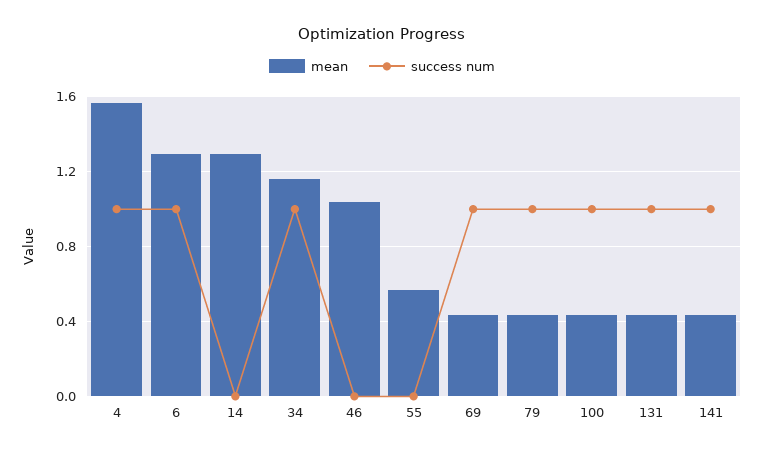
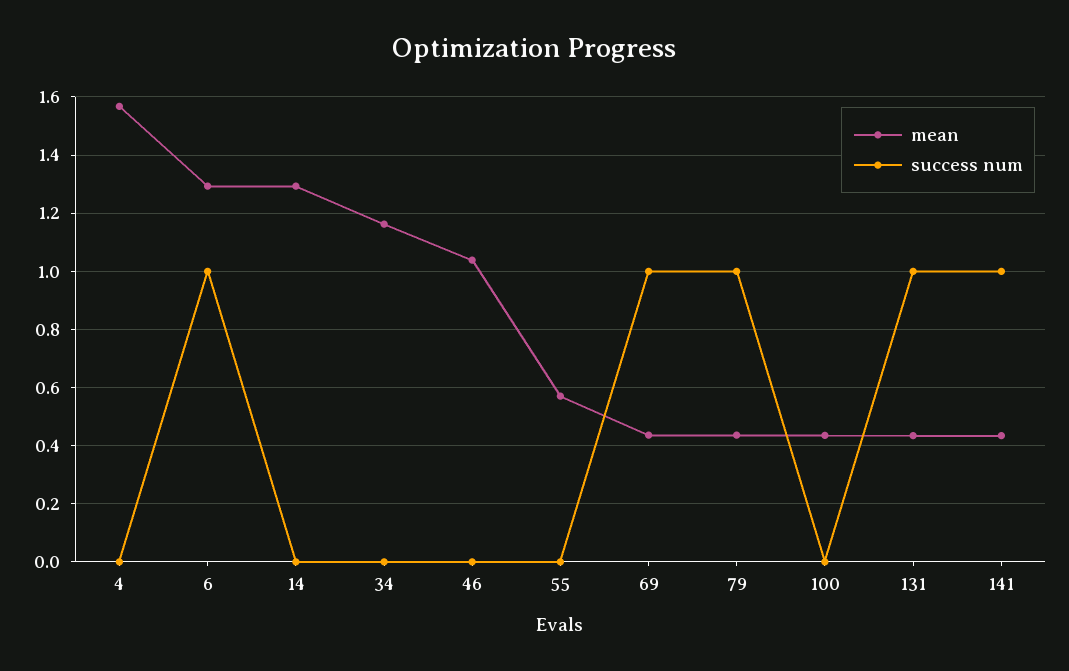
  {
    "mean": {
      "4": 1.575,
      "6": 1.3,
      "14": 1.3,
      "34": 1.15,
      "46": 1.05,
      "55": 0.575,
      "69": 0.425,
      "79": 0.425,
      "100": 0.425,
      "131": 0.425,
      "141": 0.425
    },
    "success num": {
-     "4": 1,
+     "4": 0,
      "6": 1,
      "14": 0,
-     "34": 1,
+     "34": 0,
      "46": 0,
      "55": 0,
      "69": 1,
      "79": 1,
-     "100": 1,
+     "100": 0,
      "131": 1,
      "141": 1
    }
  }

